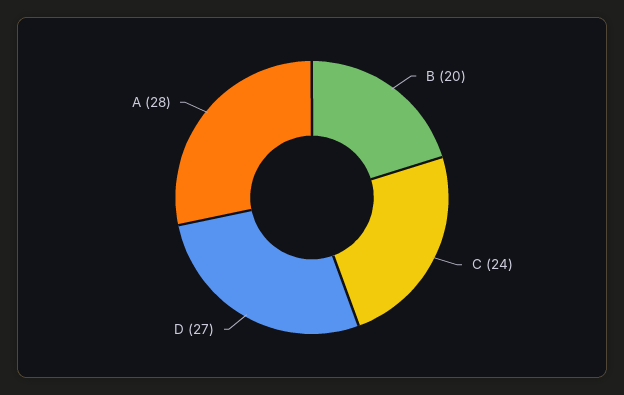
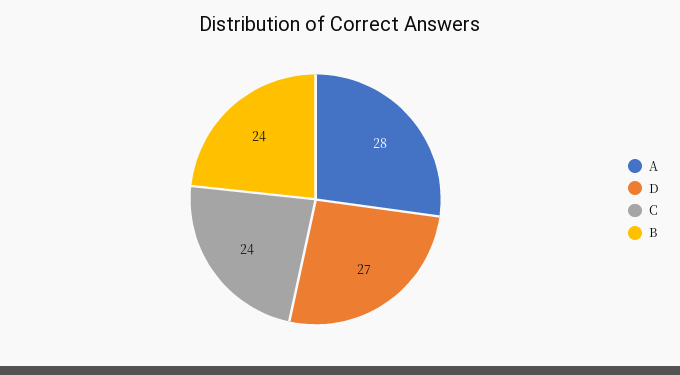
  {
-   "B": 20,
+   "B": 24,
    "C": 24,
    "D": 27,
    "A": 28
  }

